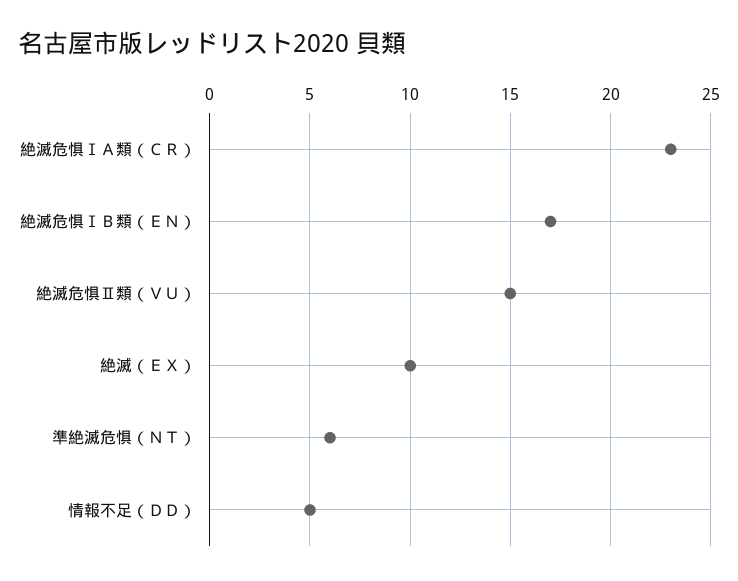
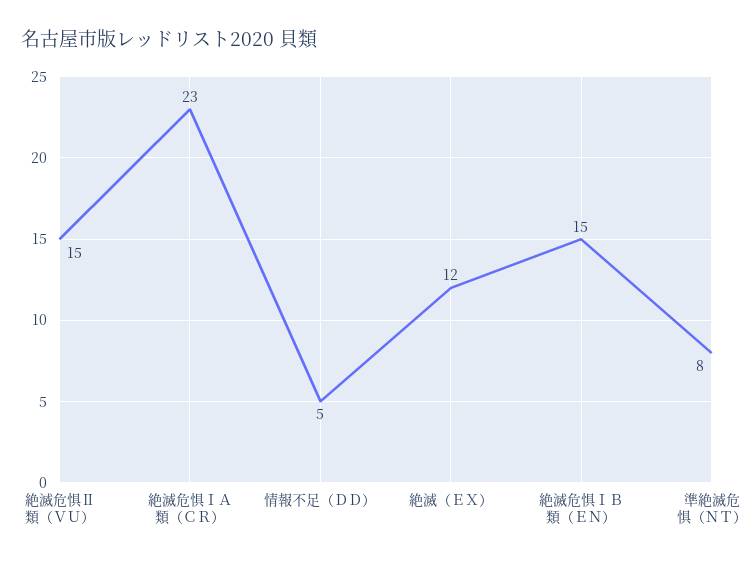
  {
    "絶滅危惧ⅠＡ類（ＣＲ）": 23,
-   "絶滅危惧ⅠＢ類（ＥＮ）": 17,
+   "絶滅危惧ⅠＢ類（ＥＮ）": 15,
    "絶滅危惧Ⅱ類（ＶＵ）": 15,
-   "絶滅（ＥＸ）": 10,
+   "絶滅（ＥＸ）": 12,
-   "準絶滅危惧（ＮＴ）": 6,
+   "準絶滅危惧（ＮＴ）": 8,
    "情報不足（ＤＤ）": 5
  }

